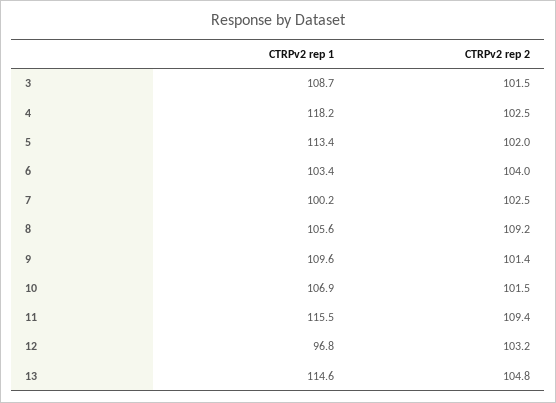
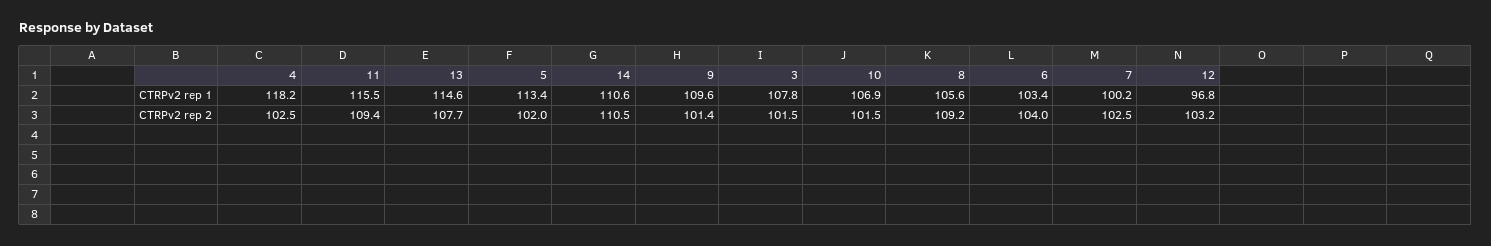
  {
    "CTRPv2 rep 1": {
-     "3": 108.7,
+     "3": 107.8,
      "4": 118.2,
      "5": 113.4,
      "6": 103.4,
      "7": 100.2,
      "8": 105.6,
      "9": 109.6,
      "10": 106.9,
      "11": 115.5,
      "12": 96.8,
-     "13": 114.6
+     "13": 114.6,
+     "14": 110.6
    },
    "CTRPv2 rep 2": {
      "3": 101.5,
      "4": 102.5,
      "5": 102,
      "6": 104,
      "7": 102.5,
      "8": 109.2,
      "9": 101.4,
      "10": 101.5,
      "11": 109.4,
      "12": 103.2,
-     "13": 104.8
+     "13": 107.7,
+     "14": 110.5
    }
  }

